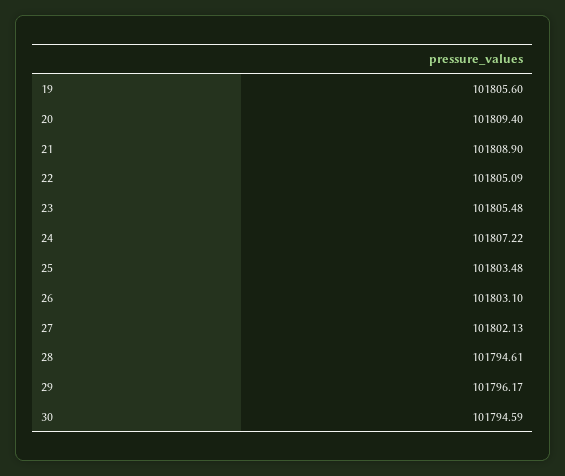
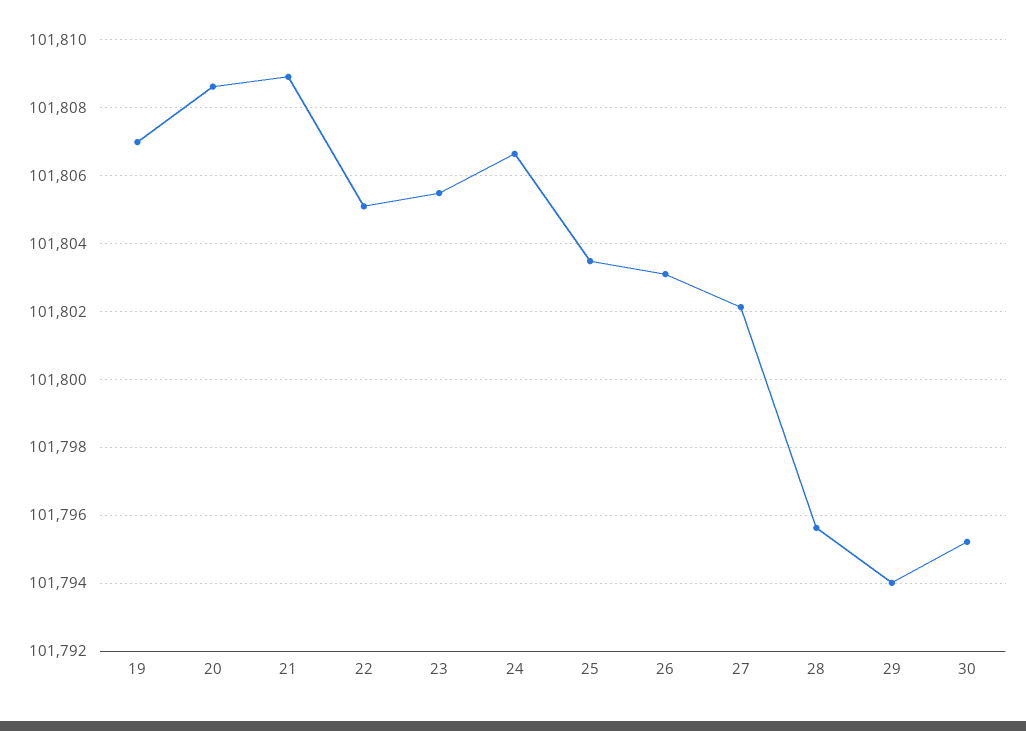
  {
-   "19": 101805.6,
+   "19": 101807,
-   "20": 101809.4,
+   "20": 101808.6,
    "21": 101808.9,
    "22": 101805.09,
    "23": 101805.48,
-   "24": 101807.22,
+   "24": 101806.6,
    "25": 101803.48,
    "26": 101803.1,
    "27": 101802.13,
-   "28": 101794.61,
+   "28": 101795.6,
-   "29": 101796.17,
+   "29": 101794,
-   "30": 101794.59
+   "30": 101795.2
  }

